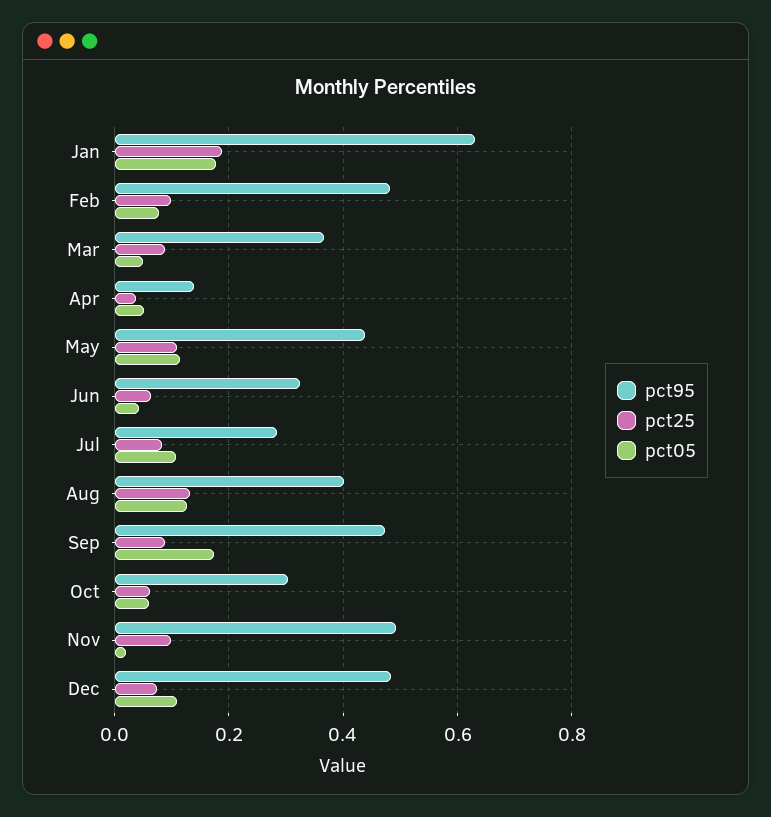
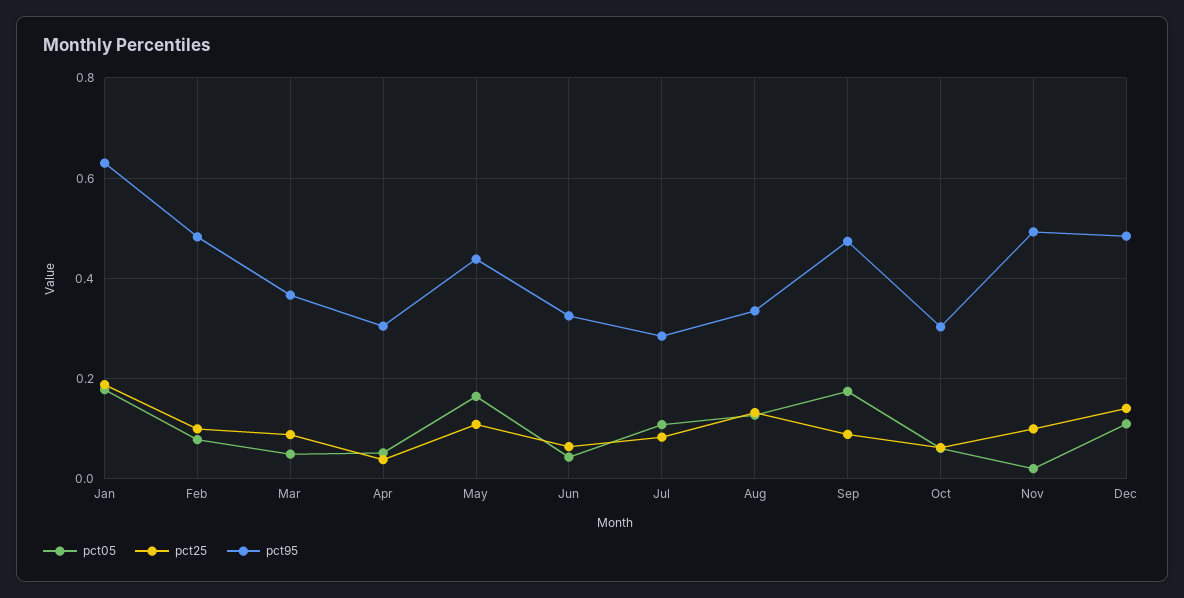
  {
    "pct95": {
      "Jan": 0.64,
      "Feb": 0.48,
      "Mar": 0.36,
-     "Apr": 0.14,
+     "Apr": 0.3,
      "May": 0.44,
      "Jun": 0.32,
      "Jul": 0.28,
-     "Aug": 0.4,
+     "Aug": 0.34,
      "Sep": 0.48,
      "Oct": 0.3,
      "Nov": 0.5,
      "Dec": 0.48
    },
    "pct25": {
      "Jan": 0.18,
      "Feb": 0.1,
      "Mar": 0.08,
      "Apr": 0.04,
      "May": 0.1,
      "Jun": 0.06,
      "Jul": 0.08,
      "Aug": 0.14,
      "Sep": 0.08,
      "Oct": 0.06,
      "Nov": 0.1,
-     "Dec": 0.08
+     "Dec": 0.14
    },
    "pct05": {
      "Jan": 0.18,
      "Feb": 0.08,
      "Mar": 0.04,
      "Apr": 0.06,
-     "May": 0.12,
+     "May": 0.16,
      "Jun": 0.04,
      "Jul": 0.1,
      "Aug": 0.12,
      "Sep": 0.18,
      "Oct": 0.06,
      "Nov": 0.02,
      "Dec": 0.1
    }
  }

